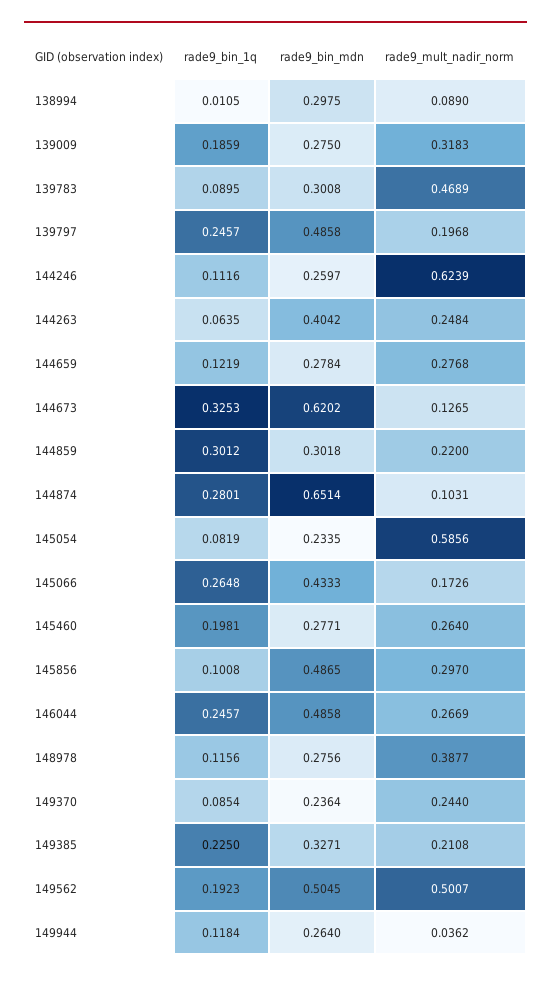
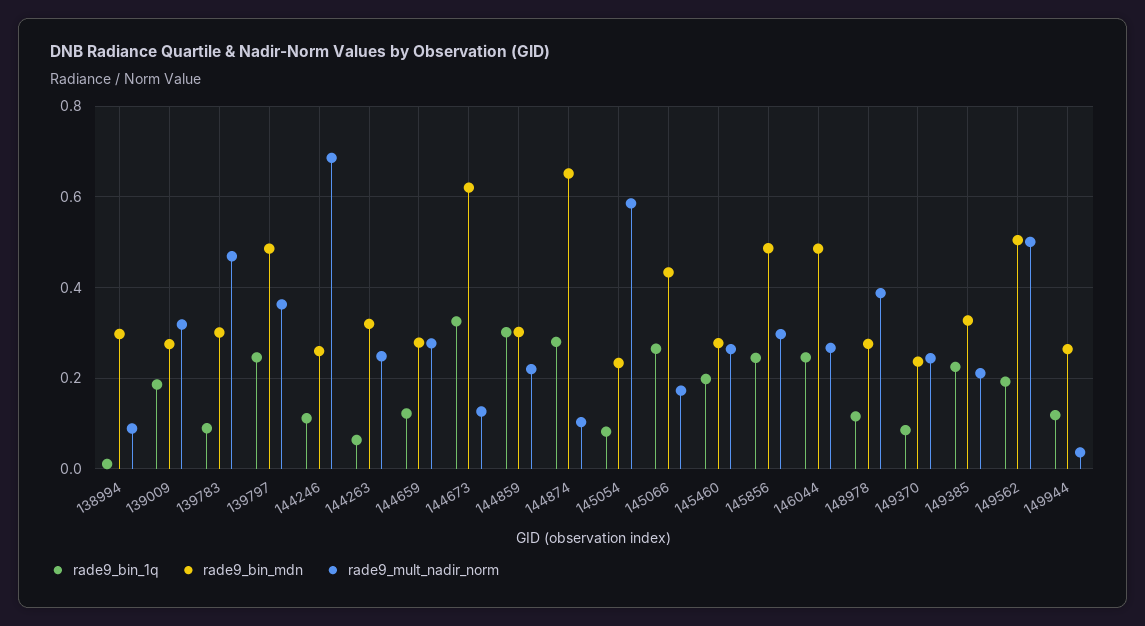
  {
    "rade9_bin_1q": {
      "138994": 0.0105,
      "139009": 0.1859,
      "139783": 0.0895,
      "139797": 0.2457,
      "144246": 0.1116,
      "144263": 0.0635,
      "144659": 0.1219,
      "144673": 0.3253,
      "144859": 0.3012,
      "144874": 0.2801,
      "145054": 0.0819,
      "145066": 0.2648,
      "145460": 0.1981,
-     "145856": 0.1008,
+     "145856": 0.24,
      "146044": 0.2457,
      "148978": 0.1156,
      "149370": 0.0854,
      "149385": 0.225,
      "149562": 0.1923,
      "149944": 0.1184
    },
    "rade9_bin_mdn": {
      "138994": 0.2975,
      "139009": 0.275,
      "139783": 0.3008,
      "139797": 0.4858,
      "144246": 0.2597,
-     "144263": 0.4042,
+     "144263": 0.32,
      "144659": 0.2784,
      "144673": 0.6202,
      "144859": 0.3018,
      "144874": 0.6514,
      "145054": 0.2335,
      "145066": 0.4333,
      "145460": 0.2771,
      "145856": 0.4865,
      "146044": 0.4858,
      "148978": 0.2756,
      "149370": 0.2364,
      "149385": 0.3271,
      "149562": 0.5045,
      "149944": 0.264
    },
    "rade9_mult_nadir_norm": {
      "138994": 0.089,
      "139009": 0.3183,
      "139783": 0.4689,
-     "139797": 0.1968,
+     "139797": 0.36,
-     "144246": 0.6239,
+     "144246": 0.68,
      "144263": 0.2484,
      "144659": 0.2768,
      "144673": 0.1265,
      "144859": 0.22,
      "144874": 0.1031,
      "145054": 0.5856,
      "145066": 0.1726,
      "145460": 0.264,
      "145856": 0.297,
      "146044": 0.2669,
      "148978": 0.3877,
      "149370": 0.244,
      "149385": 0.2108,
      "149562": 0.5007,
      "149944": 0.0362
    }
  }

